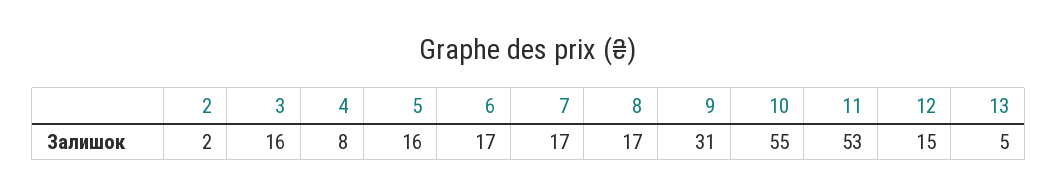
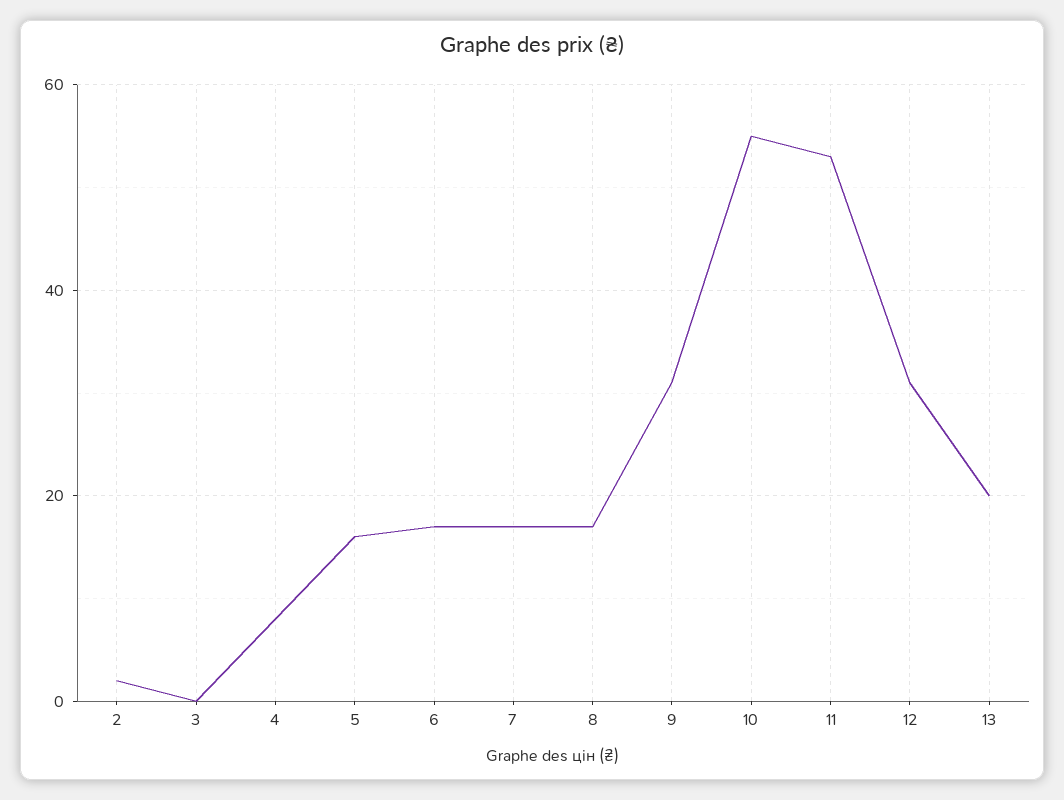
  {
    "2": 2,
-   "3": 16,
+   "3": 0,
    "4": 8,
    "5": 16,
    "6": 17,
    "7": 17,
    "8": 17,
    "9": 31,
    "10": 55,
    "11": 53,
-   "12": 15,
+   "12": 30,
-   "13": 5
+   "13": 20
  }

